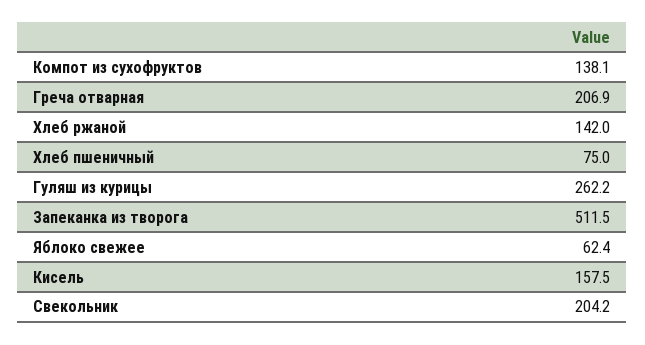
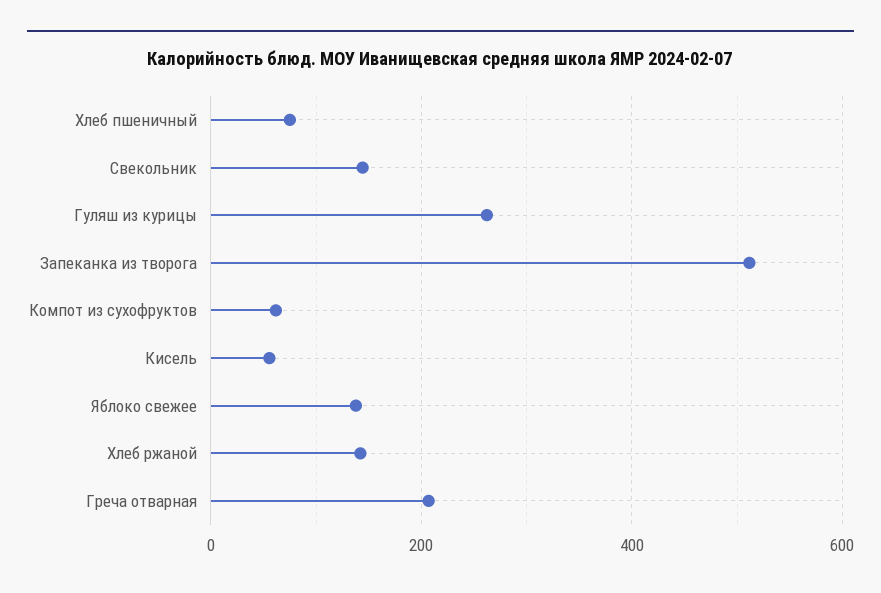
  {
-   "Компот из сухофруктов": 138.1,
+   "Компот из сухофруктов": 60,
    "Греча отварная": 206.9,
    "Хлеб ржаной": 142,
    "Хлеб пшеничный": 75,
    "Гуляш из курицы": 262.2,
    "Запеканка из творога": 511.5,
-   "Яблоко свежее": 62.4,
+   "Яблоко свежее": 140,
-   "Кисель": 157.5,
+   "Кисель": 60,
-   "Свекольник": 204.2
+   "Свекольник": 140
  }

